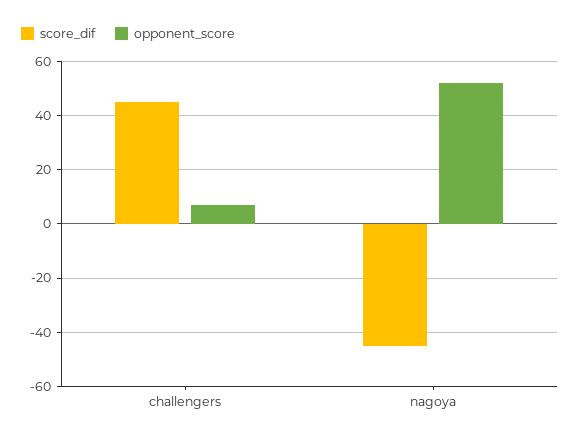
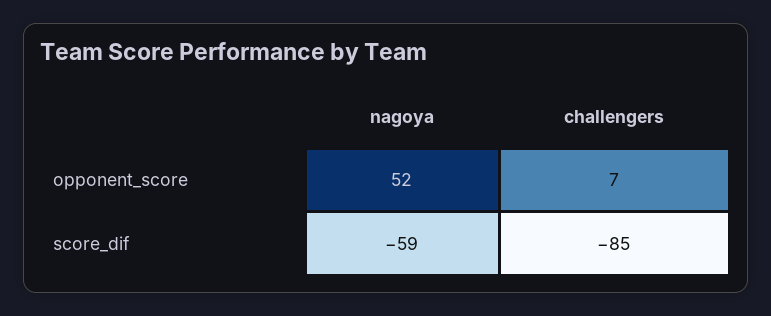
  {
    "score_dif": {
-     "challengers": 45,
+     "challengers": -85,
-     "nagoya": -45
+     "nagoya": -59
    },
    "opponent_score": {
      "challengers": 7,
      "nagoya": 52
    }
  }

